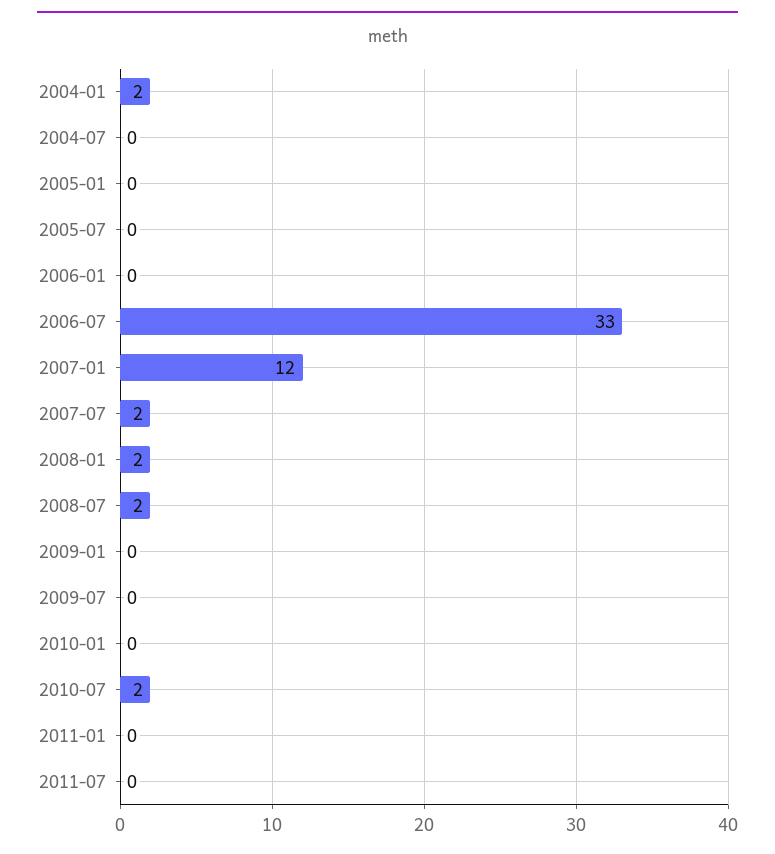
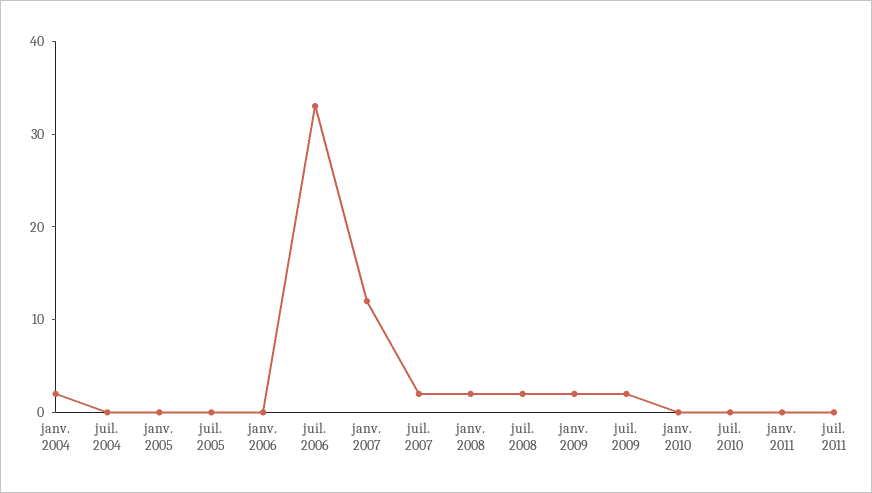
  {
    "2004-01": 2,
    "2004-07": 0,
    "2005-01": 0,
    "2005-07": 0,
    "2006-01": 0,
    "2006-07": 33,
    "2007-01": 12,
    "2007-07": 2,
    "2008-01": 2,
    "2008-07": 2,
-   "2009-01": 0,
+   "2009-01": 2,
-   "2009-07": 0,
+   "2009-07": 2,
    "2010-01": 0,
-   "2010-07": 2,
+   "2010-07": 0,
    "2011-01": 0,
    "2011-07": 0
  }

